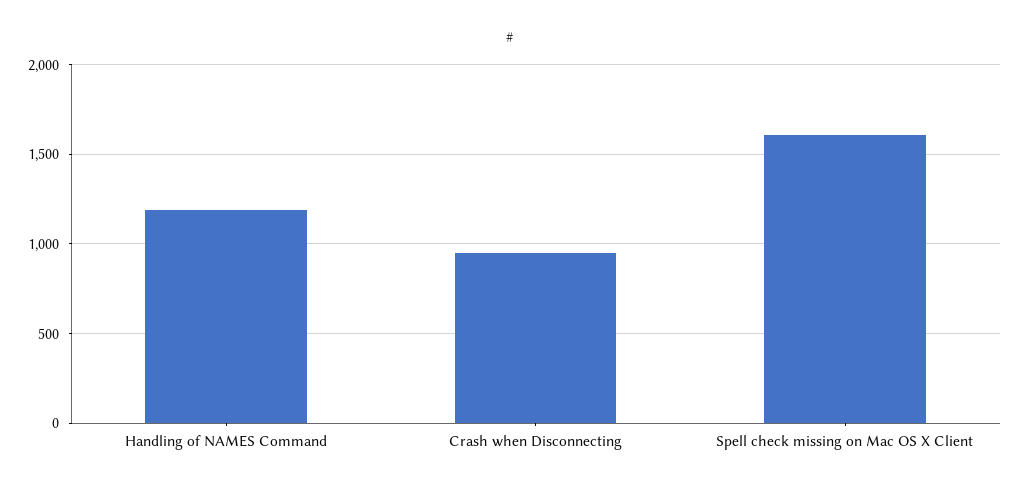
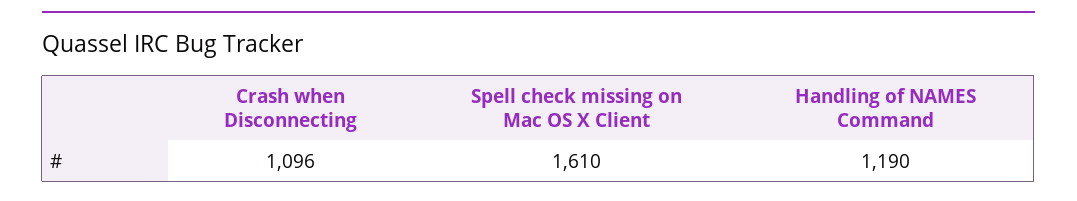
  {
    "Handling of NAMES Command": 1190,
-   "Crash when Disconnecting": 950,
+   "Crash when Disconnecting": 1096,
    "Spell check missing on Mac OS X Client": 1610
  }

